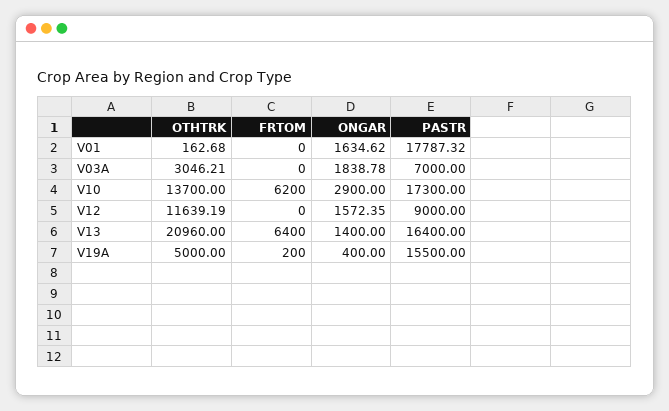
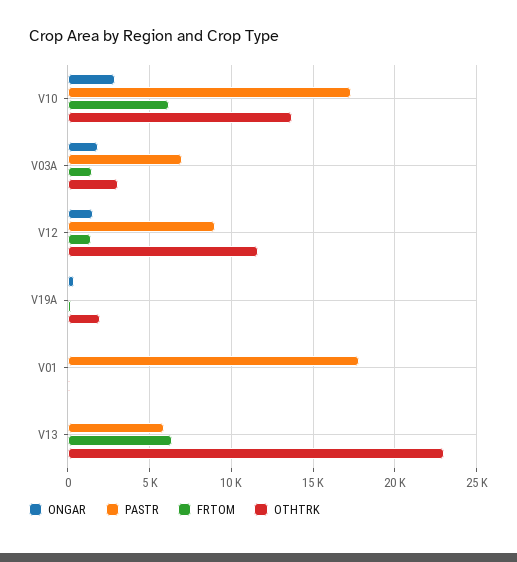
  {
    "OTHTRK": {
      "V01": 162.68,
      "V03A": 3046.21,
      "V10": 13700,
      "V12": 11639.19,
-     "V13": 20960,
+     "V13": 23000,
-     "V19A": 5000
+     "V19A": 2000
    },
    "FRTOM": {
      "V01": 0,
-     "V03A": 0,
+     "V03A": 1500,
      "V10": 6200,
-     "V12": 0,
+     "V12": 1500,
      "V13": 6400,
      "V19A": 200
    },
    "ONGAR": {
-     "V01": 1634.62,
+     "V01": 0,
      "V03A": 1838.78,
      "V10": 2900,
      "V12": 1572.35,
-     "V13": 1400,
+     "V13": 0,
      "V19A": 400
    },
    "PASTR": {
      "V01": 17787.32,
      "V03A": 7000,
      "V10": 17300,
      "V12": 9000,
-     "V13": 16400,
+     "V13": 6000,
-     "V19A": 15500
+     "V19A": 0
    }
  }

